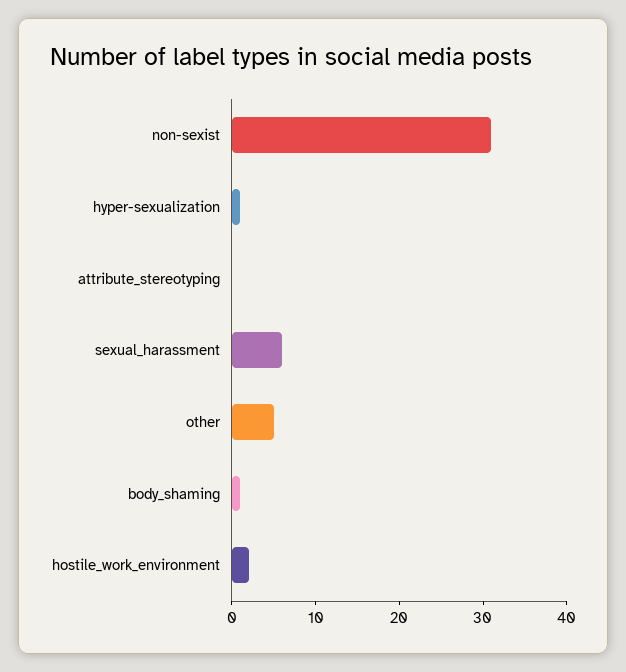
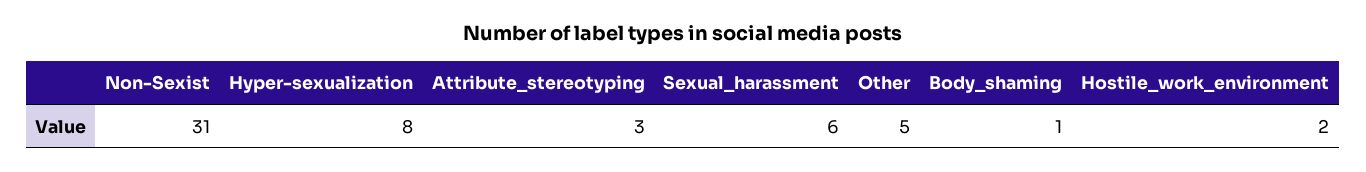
  {
    "non-sexist": 31,
-   "hyper-sexualization": 1,
+   "hyper-sexualization": 8,
-   "attribute_stereotyping": 0,
+   "attribute_stereotyping": 3,
    "sexual_harassment": 6,
    "other": 5,
    "body_shaming": 1,
    "hostile_work_environment": 2
  }

